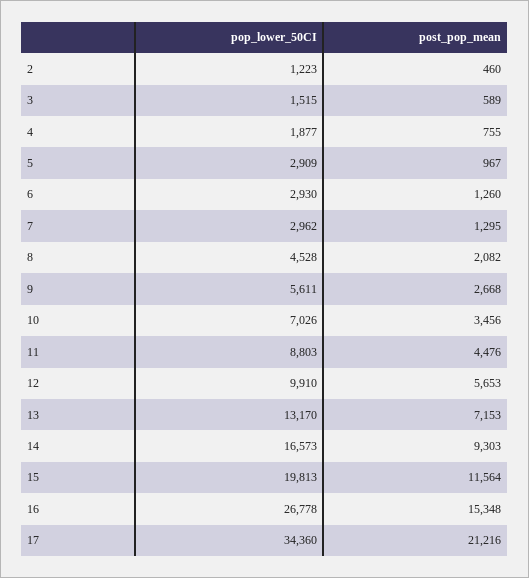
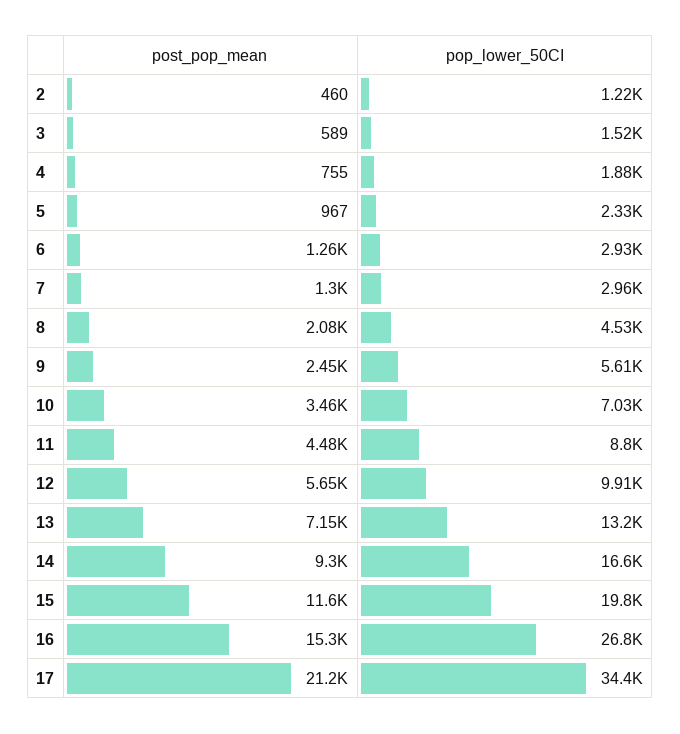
  {
    "pop_lower_50CI": {
      "2": 1223,
      "3": 1515,
      "4": 1877,
-     "5": 2909,
+     "5": 2330,
      "6": 2930,
      "7": 2962,
      "8": 4528,
      "9": 5611,
      "10": 7026,
      "11": 8803,
      "12": 9910,
      "13": 13170,
      "14": 16573,
      "15": 19813,
      "16": 26778,
      "17": 34360
    },
    "post_pop_mean": {
      "2": 460,
      "3": 589,
      "4": 755,
      "5": 967,
      "6": 1260,
      "7": 1295,
      "8": 2082,
-     "9": 2668,
+     "9": 2450,
      "10": 3456,
      "11": 4476,
      "12": 5653,
      "13": 7153,
      "14": 9303,
      "15": 11564,
      "16": 15348,
      "17": 21216
    }
  }

